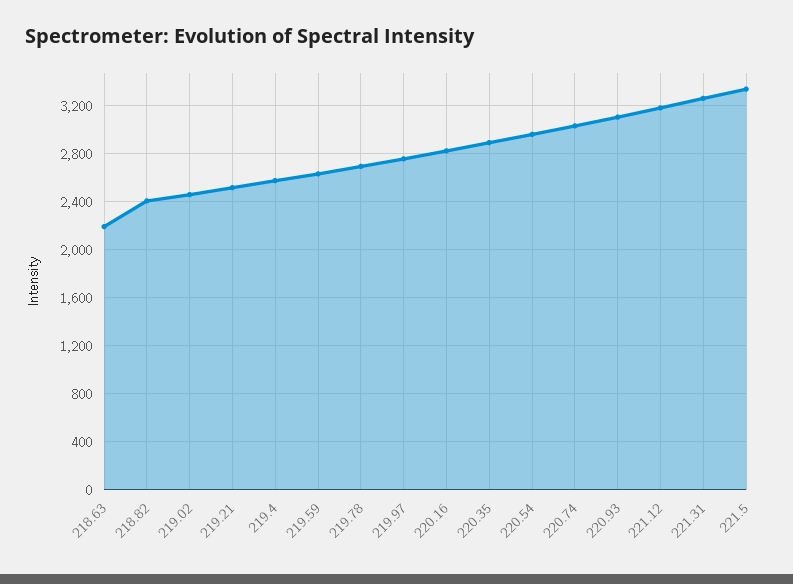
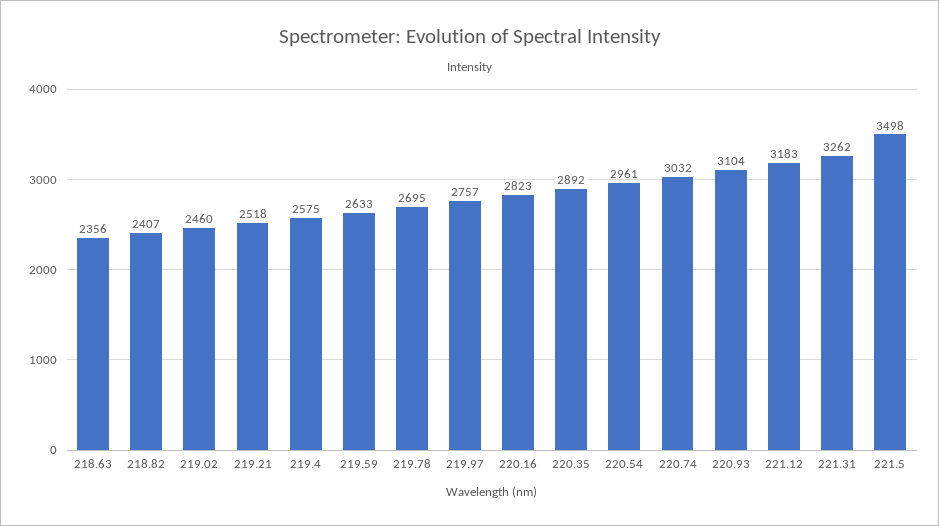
  {
-   "218.63": 2200,
+   "218.63": 2356,
    "218.82": 2407,
    "219.02": 2460,
    "219.21": 2518,
    "219.4": 2575,
    "219.59": 2633,
    "219.78": 2695,
    "219.97": 2757,
    "220.16": 2823,
    "220.35": 2892,
    "220.54": 2961,
    "220.74": 3032,
    "220.93": 3104,
    "221.12": 3183,
    "221.31": 3262,
-   "221.5": 3350
+   "221.5": 3498
  }

